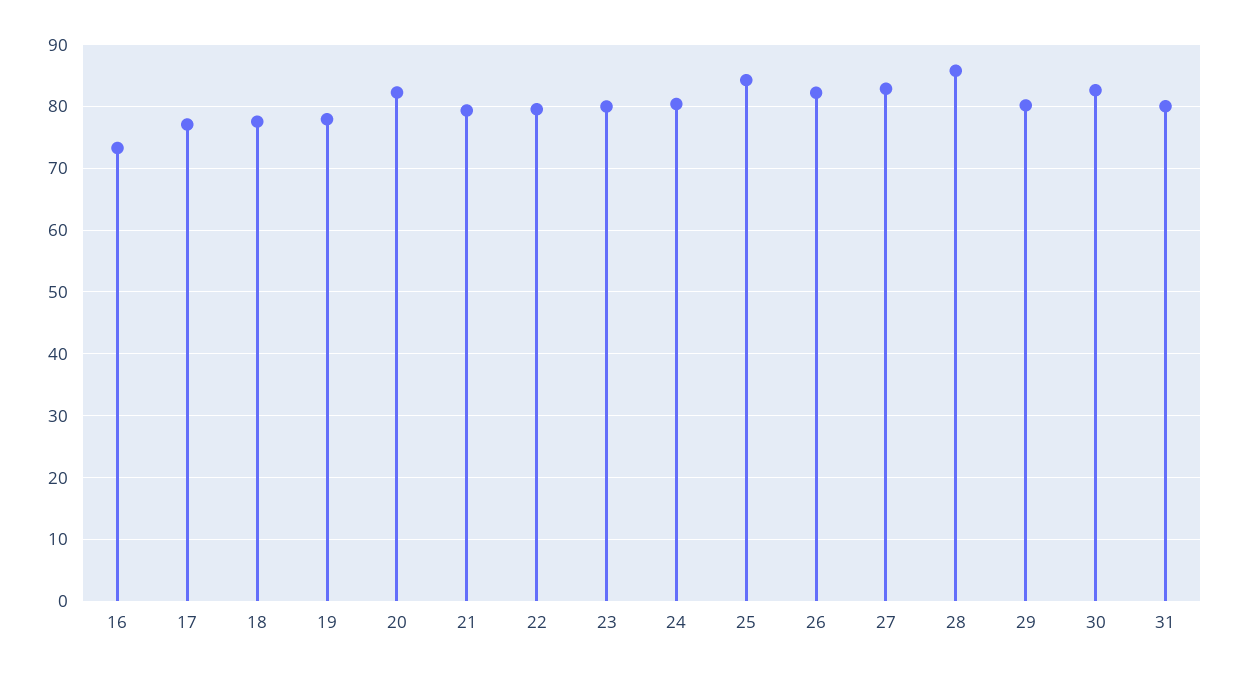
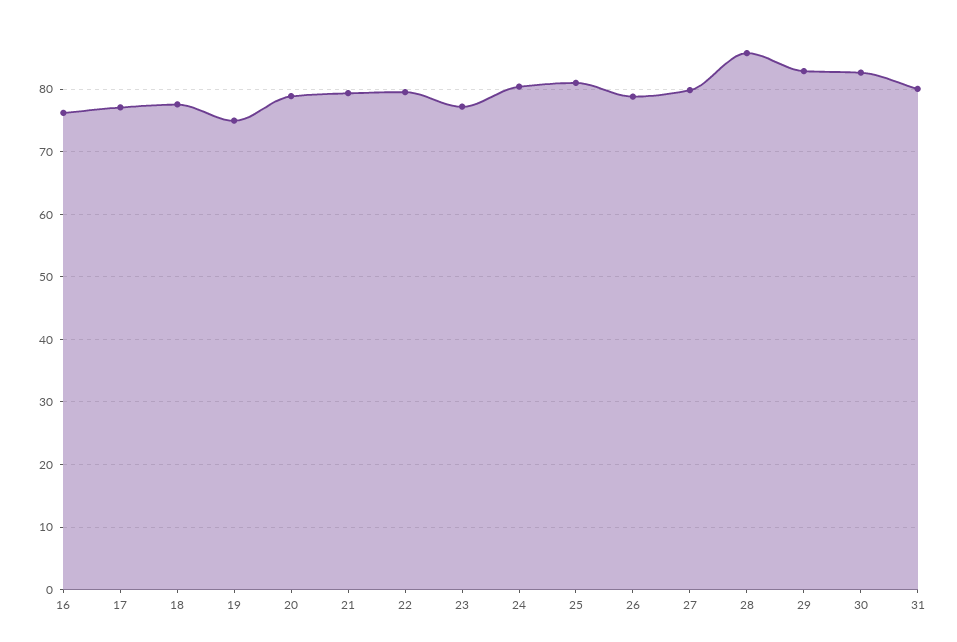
  {
-   "16": 73,
+   "16": 76,
    "17": 77,
    "18": 78,
-   "19": 78,
+   "19": 75,
-   "20": 82,
+   "20": 79,
    "21": 79,
    "22": 80,
-   "23": 80,
+   "23": 77,
    "24": 80,
-   "25": 84,
+   "25": 81,
-   "26": 82,
+   "26": 79,
-   "27": 83,
+   "27": 80,
    "28": 86,
-   "29": 80,
+   "29": 83,
    "30": 83,
    "31": 80
  }

